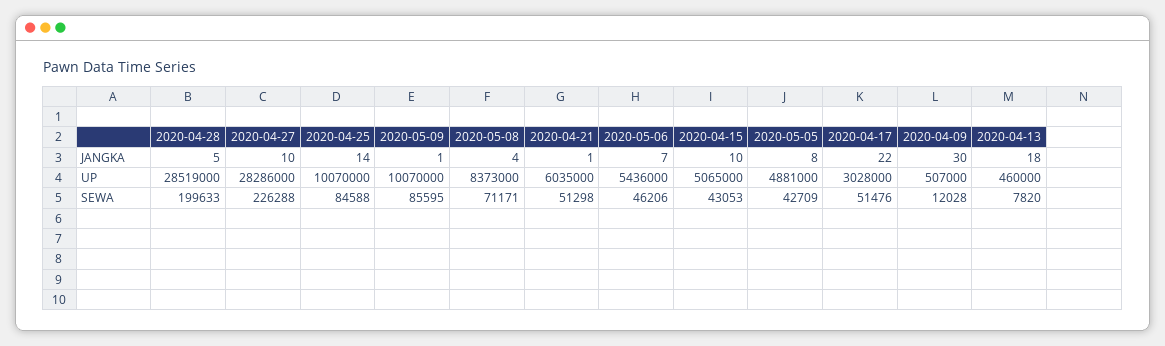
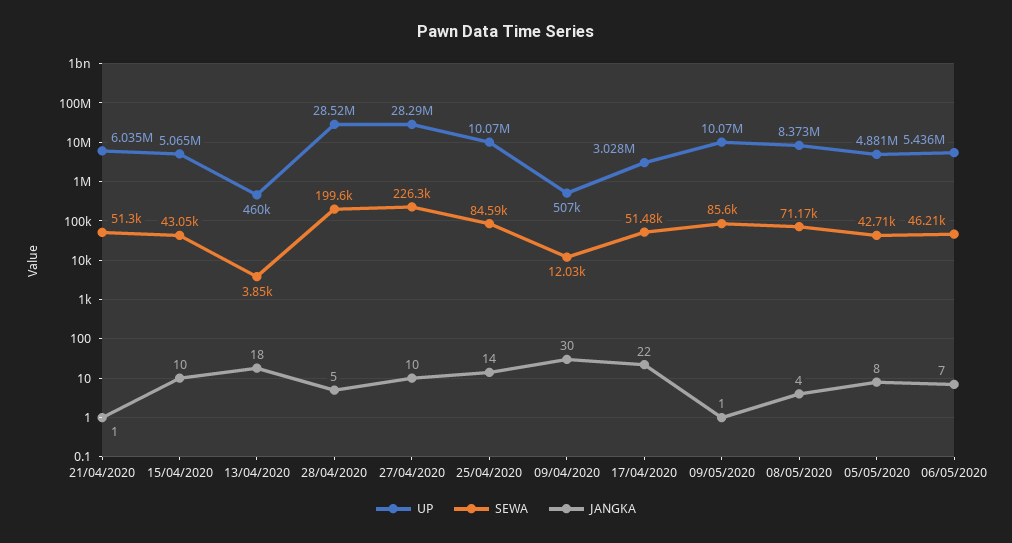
  {
    "JANGKA": {
      "2020-04-28": 5,
      "2020-04-27": 10,
      "2020-04-25": 14,
      "2020-05-09": 1,
      "2020-05-08": 4,
      "2020-04-21": 1,
      "2020-05-06": 7,
      "2020-04-15": 10,
      "2020-05-05": 8,
      "2020-04-17": 22,
      "2020-04-09": 30,
      "2020-04-13": 18
    },
    "UP": {
      "2020-04-28": 28519000,
      "2020-04-27": 28286000,
      "2020-04-25": 10070000,
      "2020-05-09": 10070000,
      "2020-05-08": 8373000,
      "2020-04-21": 6035000,
      "2020-05-06": 5436000,
      "2020-04-15": 5065000,
      "2020-05-05": 4881000,
      "2020-04-17": 3028000,
      "2020-04-09": 507000,
      "2020-04-13": 460000
    },
    "SEWA": {
      "2020-04-28": 199633,
      "2020-04-27": 226288,
      "2020-04-25": 84588,
      "2020-05-09": 85595,
      "2020-05-08": 71171,
      "2020-04-21": 51298,
      "2020-05-06": 46206,
      "2020-04-15": 43053,
      "2020-05-05": 42709,
      "2020-04-17": 51476,
      "2020-04-09": 12028,
-     "2020-04-13": 7820
+     "2020-04-13": 3850
    }
  }

